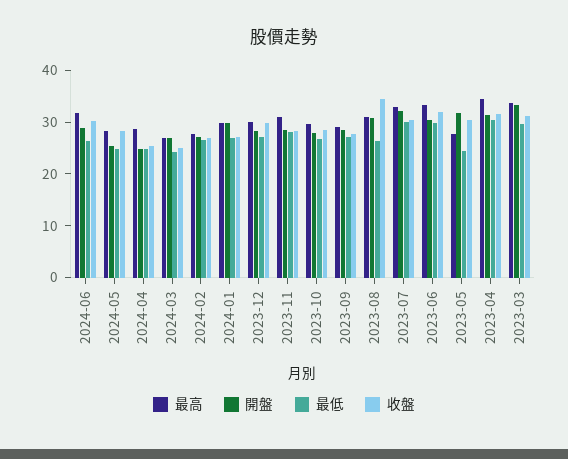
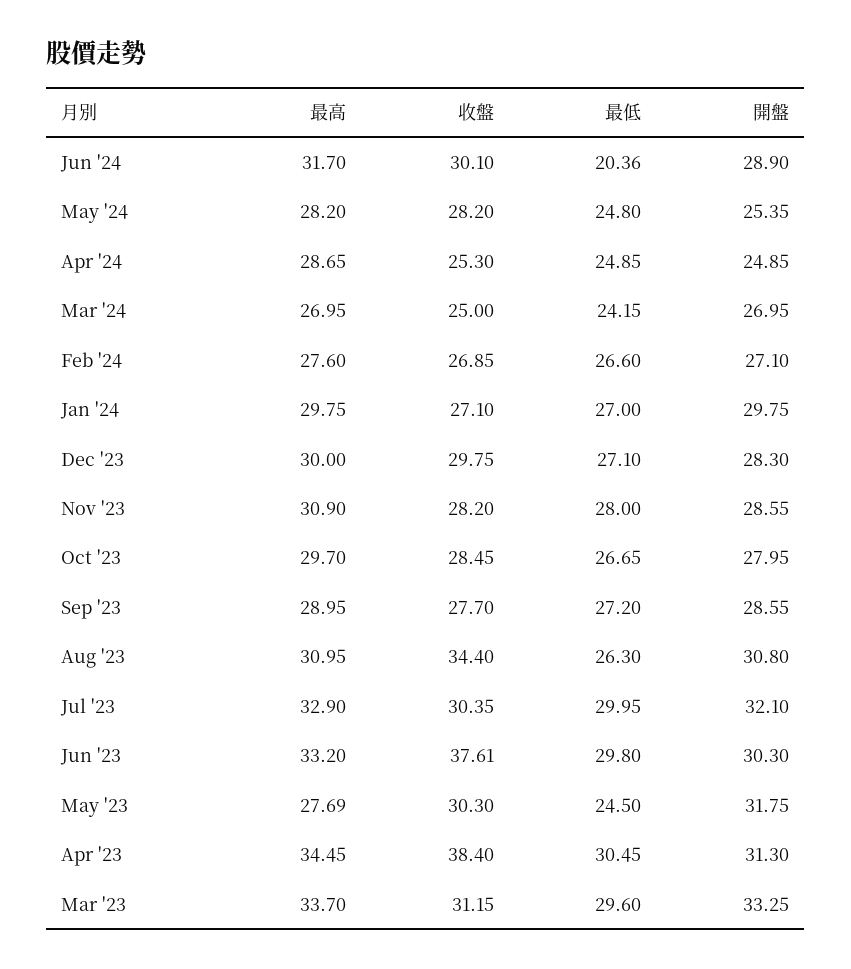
  {
    "最高": {
      "2024-06": 31.7,
      "2024-05": 28.2,
      "2024-04": 28.65,
      "2024-03": 26.95,
      "2024-02": 27.6,
      "2024-01": 29.75,
      "2023-12": 30,
      "2023-11": 30.9,
      "2023-10": 29.7,
      "2023-09": 28.95,
      "2023-08": 30.95,
      "2023-07": 32.9,
      "2023-06": 33.2,
      "2023-05": 27.69,
      "2023-04": 34.45,
      "2023-03": 33.7
    },
    "開盤": {
      "2024-06": 28.9,
      "2024-05": 25.35,
      "2024-04": 24.85,
      "2024-03": 26.95,
      "2024-02": 27.1,
      "2024-01": 29.75,
      "2023-12": 28.3,
      "2023-11": 28.55,
      "2023-10": 27.95,
      "2023-09": 28.55,
      "2023-08": 30.8,
      "2023-07": 32.1,
      "2023-06": 30.3,
      "2023-05": 31.75,
      "2023-04": 31.3,
      "2023-03": 33.25
    },
    "最低": {
-     "2024-06": 26,
+     "2024-06": 20.36,
      "2024-05": 24.8,
      "2024-04": 24.85,
      "2024-03": 24.15,
      "2024-02": 26.6,
      "2024-01": 27,
      "2023-12": 27.1,
      "2023-11": 28,
      "2023-10": 26.65,
      "2023-09": 27.2,
      "2023-08": 26.3,
      "2023-07": 29.95,
      "2023-06": 29.8,
      "2023-05": 24.5,
      "2023-04": 30.45,
      "2023-03": 29.6
    },
    "收盤": {
      "2024-06": 30.1,
      "2024-05": 28.2,
      "2024-04": 25.3,
      "2024-03": 25,
      "2024-02": 26.85,
      "2024-01": 27.1,
      "2023-12": 29.75,
      "2023-11": 28.2,
      "2023-10": 28.45,
      "2023-09": 27.7,
      "2023-08": 34.4,
      "2023-07": 30.35,
-     "2023-06": 32,
+     "2023-06": 37.61,
      "2023-05": 30.3,
-     "2023-04": 32,
+     "2023-04": 38.4,
      "2023-03": 31.15
    }
  }

